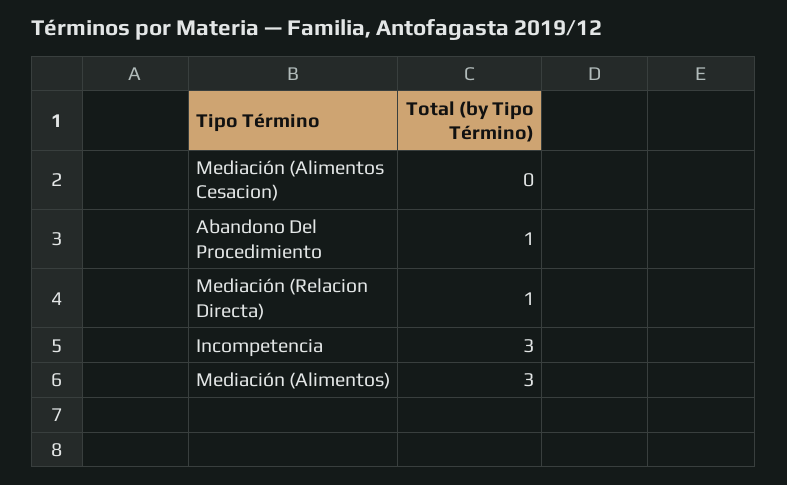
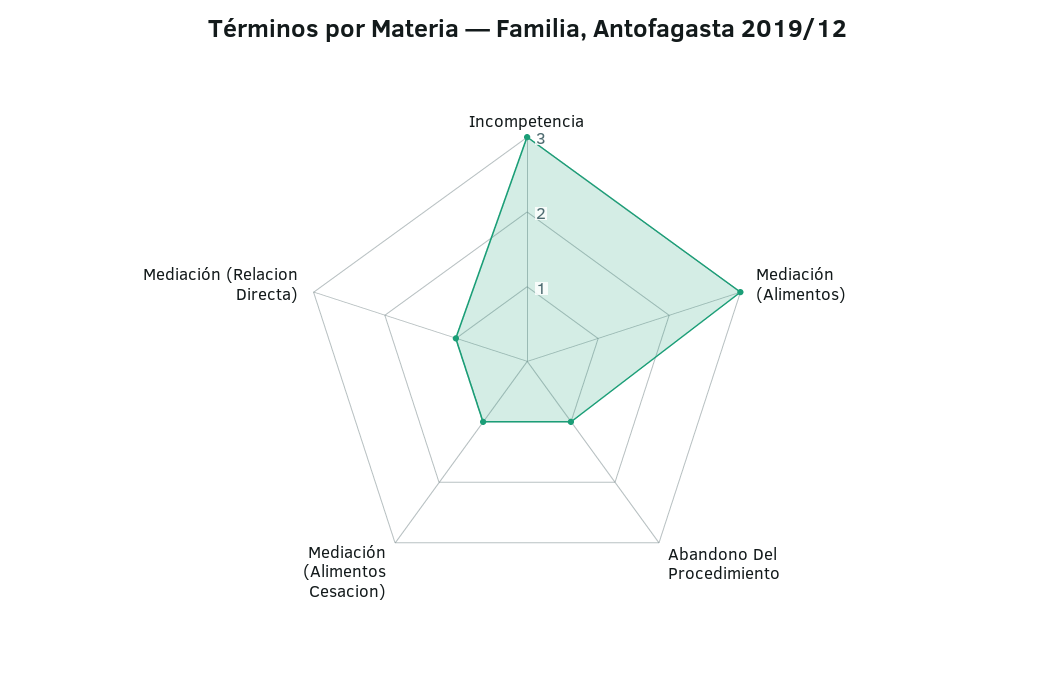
  {
-   "Mediación (Alimentos Cesacion)": 0,
+   "Mediación (Alimentos Cesacion)": 1,
    "Abandono Del Procedimiento": 1,
    "Mediación (Relacion Directa)": 1,
    "Incompetencia": 3,
    "Mediación (Alimentos)": 3
  }

